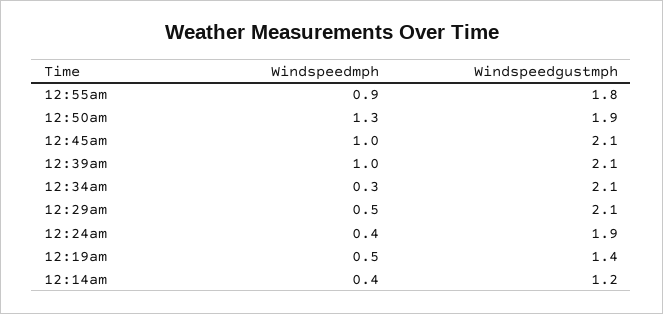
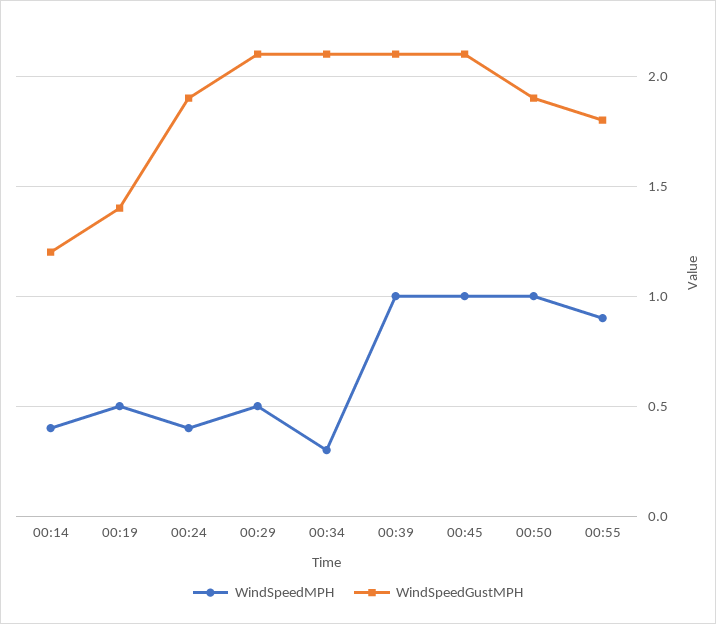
  {
    "Windspeedmph": {
      "12:55am": 0.9,
-     "12:50am": 1.3,
+     "12:50am": 1,
      "12:45am": 1,
      "12:39am": 1,
      "12:34am": 0.3,
      "12:29am": 0.5,
      "12:24am": 0.4,
      "12:19am": 0.5,
      "12:14am": 0.4
    },
    "Windspeedgustmph": {
      "12:55am": 1.8,
      "12:50am": 1.9,
      "12:45am": 2.1,
      "12:39am": 2.1,
      "12:34am": 2.1,
      "12:29am": 2.1,
      "12:24am": 1.9,
      "12:19am": 1.4,
      "12:14am": 1.2
    }
  }

